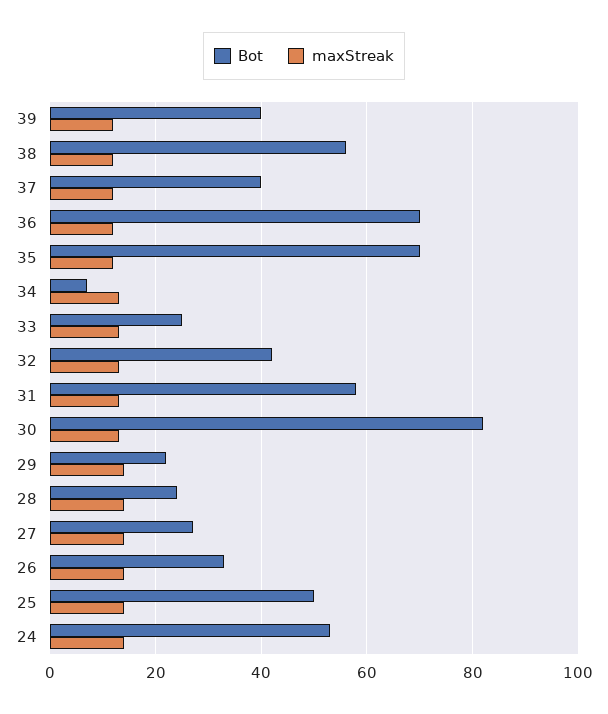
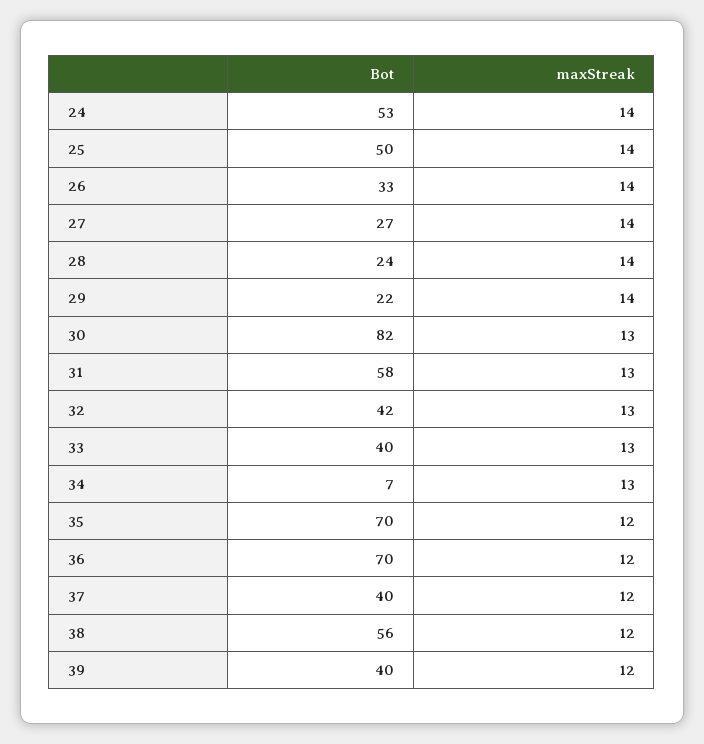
  {
    "Bot": {
      "39": 40,
      "38": 56,
      "37": 40,
      "36": 70,
      "35": 70,
      "34": 7,
-     "33": 25,
+     "33": 40,
      "32": 42,
      "31": 58,
      "30": 82,
      "29": 22,
      "28": 24,
      "27": 27,
      "26": 33,
      "25": 50,
      "24": 53
    },
    "maxStreak": {
      "39": 12,
      "38": 12,
      "37": 12,
      "36": 12,
      "35": 12,
      "34": 13,
      "33": 13,
      "32": 13,
      "31": 13,
      "30": 13,
      "29": 14,
      "28": 14,
      "27": 14,
      "26": 14,
      "25": 14,
      "24": 14
    }
  }

